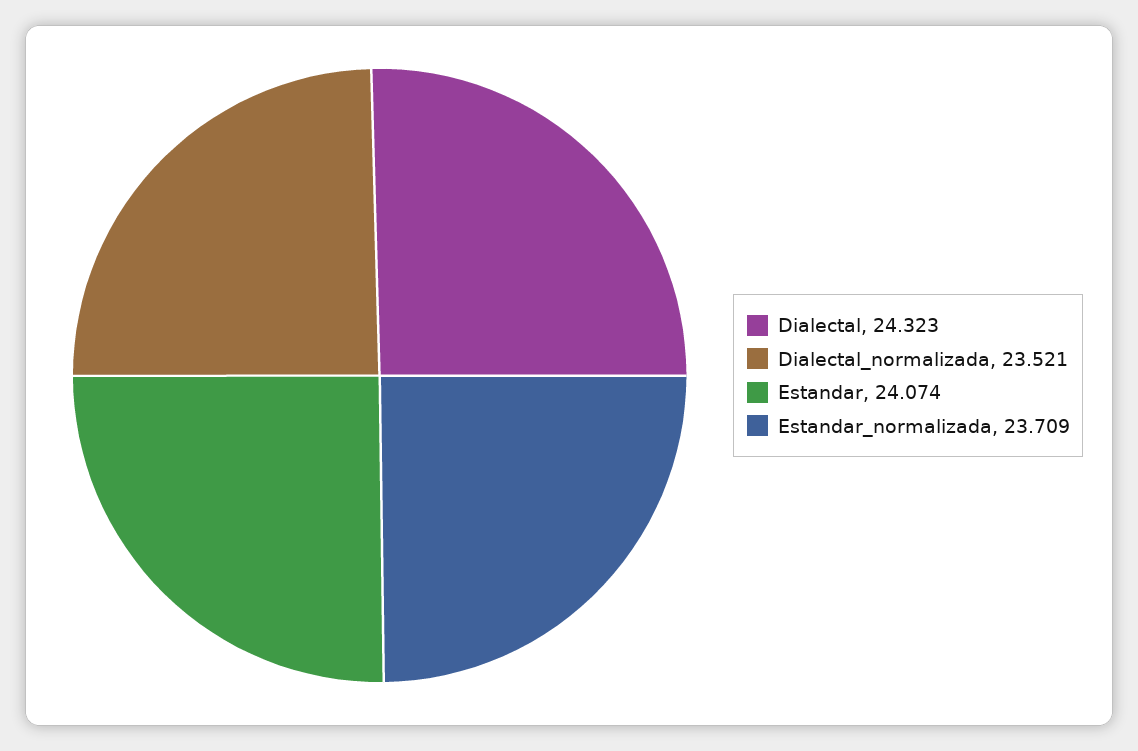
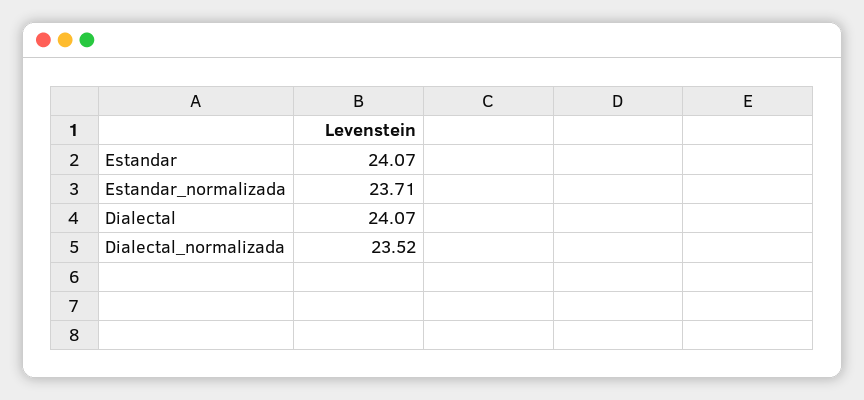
  {
-   "Dialectal": 24.323,
+   "Dialectal": 24.07,
    "Dialectal_normalizada": 23.521,
    "Estandar": 24.074,
    "Estandar_normalizada": 23.709
  }

